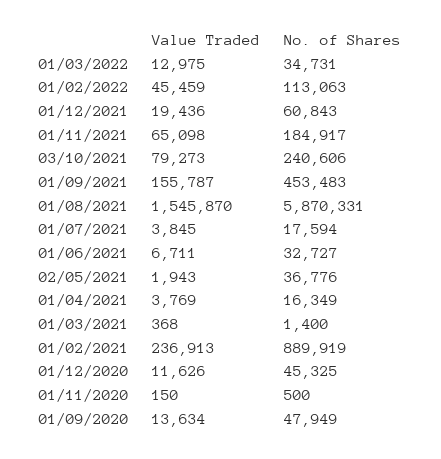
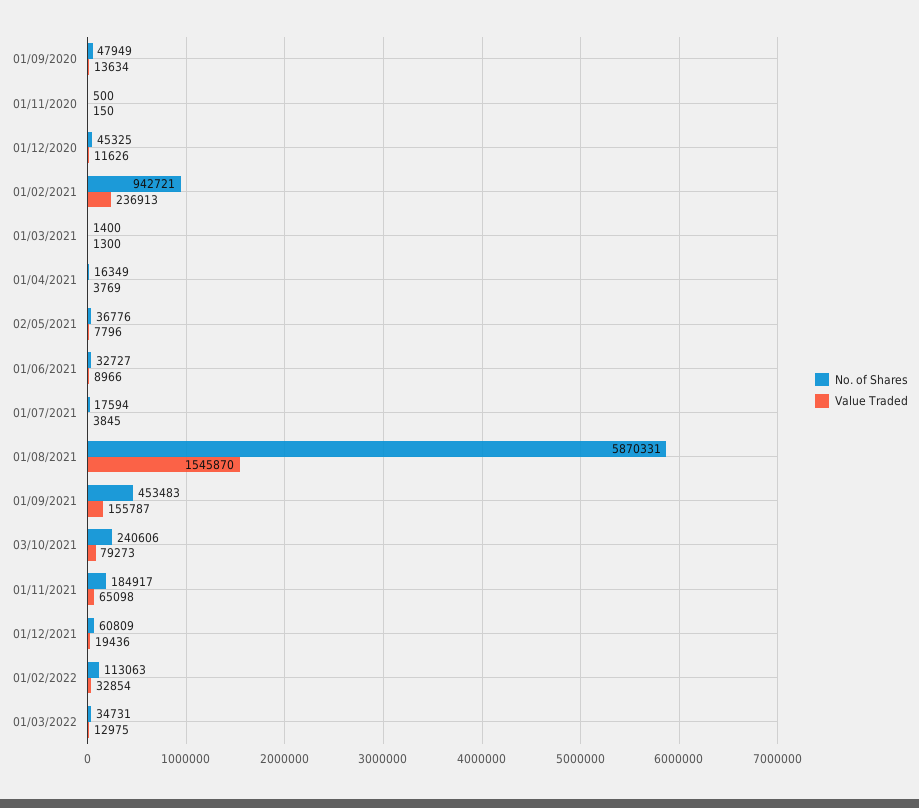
  {
    "Value Traded": {
      "01/03/2022": 12975,
-     "01/02/2022": 45459,
+     "01/02/2022": 32854,
      "01/12/2021": 19436,
      "01/11/2021": 65098,
      "03/10/2021": 79273,
      "01/09/2021": 155787,
      "01/08/2021": 1545870,
      "01/07/2021": 3845,
-     "01/06/2021": 6711,
+     "01/06/2021": 8966,
-     "02/05/2021": 1943,
+     "02/05/2021": 7796,
      "01/04/2021": 3769,
-     "01/03/2021": 368,
+     "01/03/2021": 1300,
      "01/02/2021": 236913,
      "01/12/2020": 11626,
      "01/11/2020": 150,
      "01/09/2020": 13634
    },
    "No. of Shares": {
      "01/03/2022": 34731,
      "01/02/2022": 113063,
-     "01/12/2021": 60843,
+     "01/12/2021": 60809,
      "01/11/2021": 184917,
      "03/10/2021": 240606,
      "01/09/2021": 453483,
      "01/08/2021": 5870331,
      "01/07/2021": 17594,
      "01/06/2021": 32727,
      "02/05/2021": 36776,
      "01/04/2021": 16349,
      "01/03/2021": 1400,
-     "01/02/2021": 889919,
+     "01/02/2021": 942721,
      "01/12/2020": 45325,
      "01/11/2020": 500,
      "01/09/2020": 47949
    }
  }

